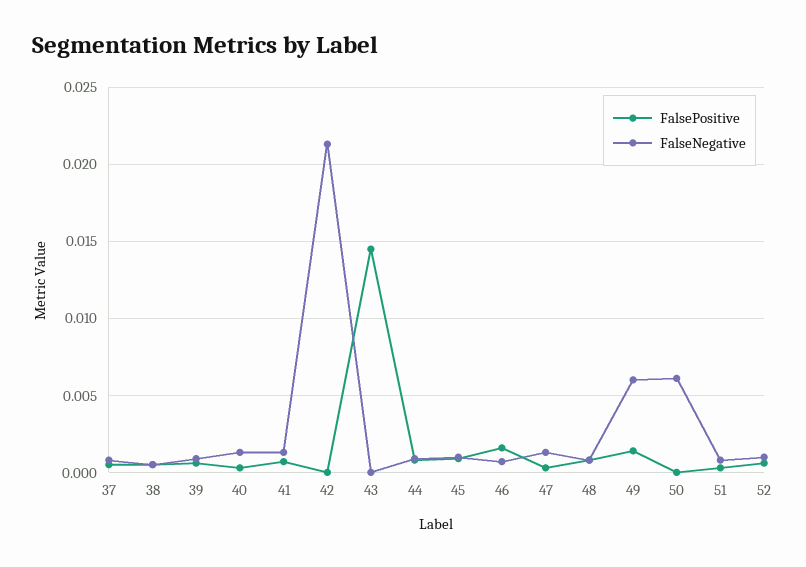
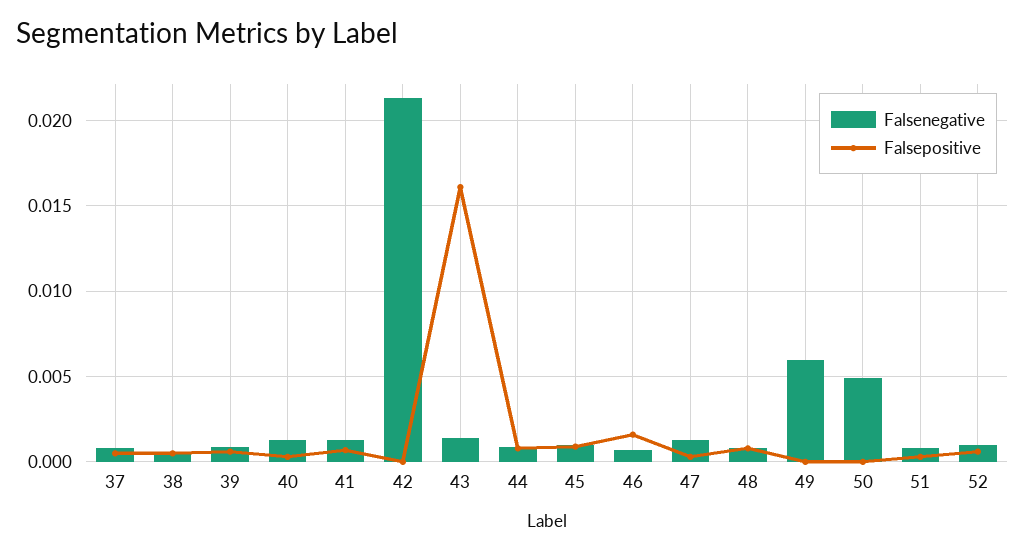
  {
    "FalsePositive": {
      "37": 0.0005,
      "38": 0.0005,
      "39": 0.0005,
      "40": 0.0005,
      "41": 0.0005,
      "42": 0,
-     "43": 0.0145,
+     "43": 0.016,
      "44": 0.001,
      "45": 0.001,
      "46": 0.0015,
      "47": 0.0005,
      "48": 0.001,
-     "49": 0.0015,
+     "49": 0,
      "50": 0,
      "51": 0.0005,
      "52": 0.0005
    },
    "FalseNegative": {
      "37": 0.001,
      "38": 0.0005,
      "39": 0.001,
      "40": 0.0015,
      "41": 0.0015,
      "42": 0.0215,
-     "43": 0,
+     "43": 0.0015,
      "44": 0.001,
      "45": 0.001,
      "46": 0.0005,
      "47": 0.0015,
      "48": 0.001,
      "49": 0.006,
-     "50": 0.006,
+     "50": 0.005,
      "51": 0.001,
      "52": 0.001
    }
  }

